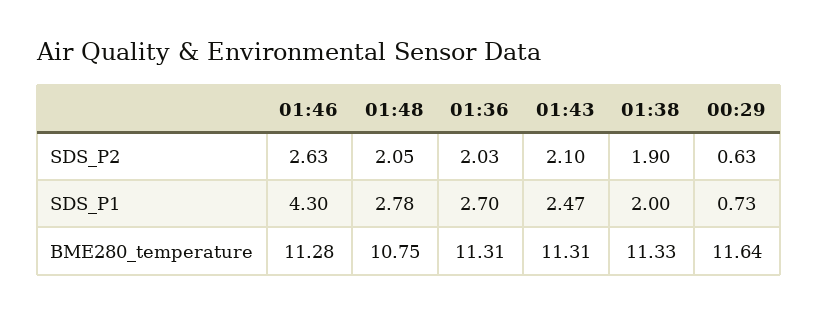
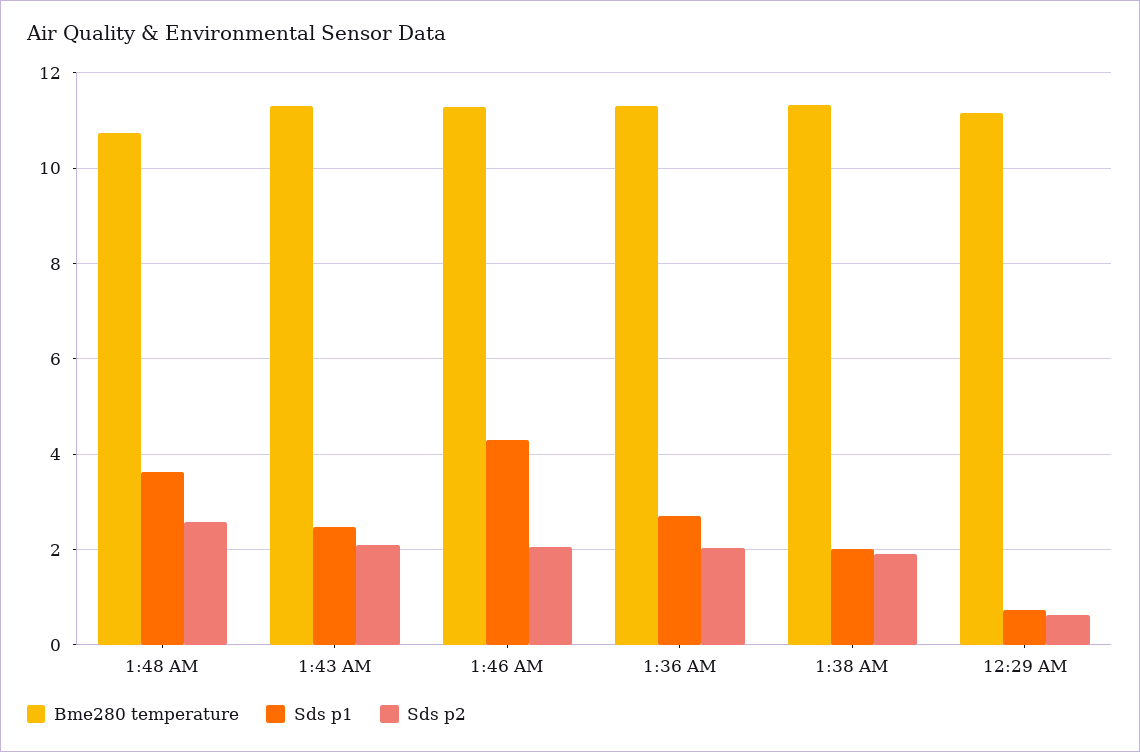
  {
    "SDS_P2": {
-     "01:46": 2.63,
+     "01:46": 2,
-     "01:48": 2.05,
+     "01:48": 2.6,
      "01:36": 2.03,
      "01:43": 2.1,
      "01:38": 1.9,
      "00:29": 0.63
    },
    "SDS_P1": {
      "01:46": 4.3,
-     "01:48": 2.78,
+     "01:48": 3.6,
      "01:36": 2.7,
      "01:43": 2.47,
      "01:38": 2,
      "00:29": 0.73
    },
    "BME280_temperature": {
      "01:46": 11.28,
      "01:48": 10.75,
      "01:36": 11.31,
      "01:43": 11.31,
      "01:38": 11.33,
-     "00:29": 11.64
+     "00:29": 11.2
    }
  }

